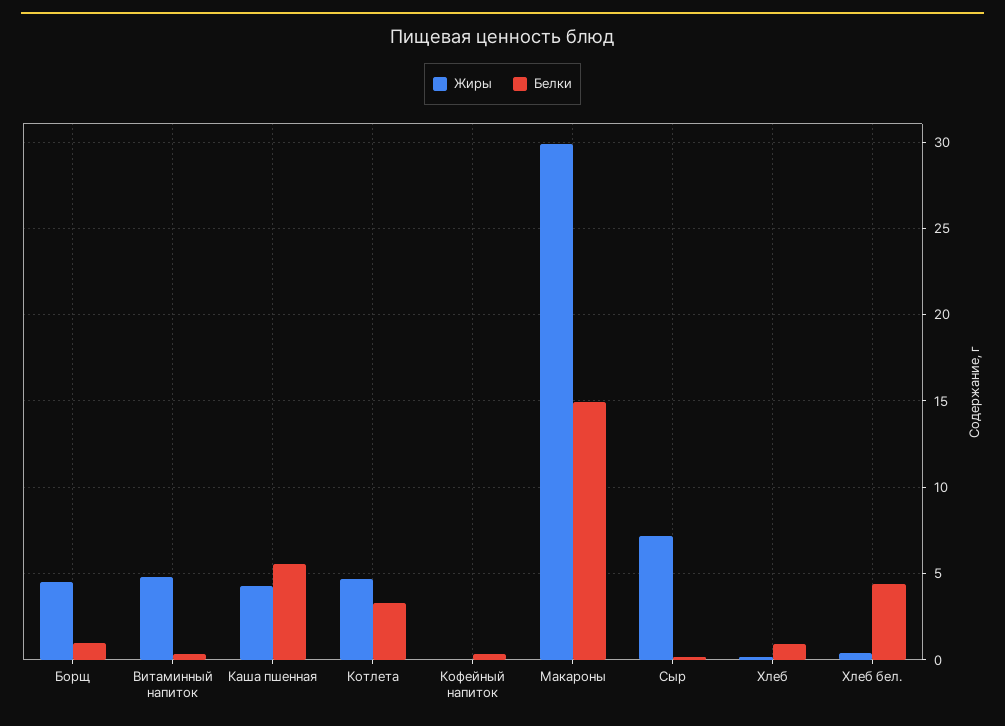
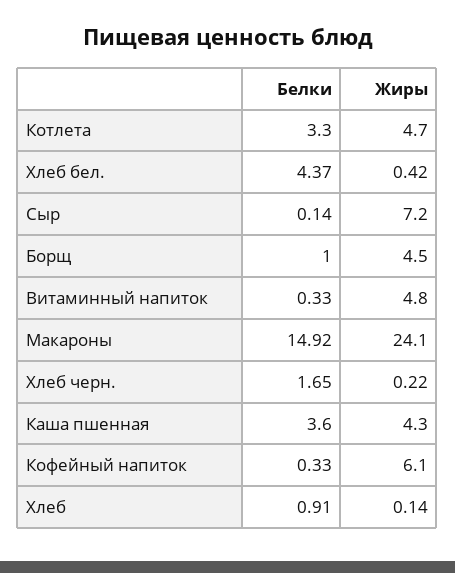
  {
    "Жиры": {
      "Борщ": 4.5,
      "Витаминный напиток": 4.8,
      "Каша пшенная": 4.3,
      "Котлета": 4.7,
-     "Кофейный напиток": 0,
+     "Кофейный напиток": 6.1,
-     "Макароны": 30,
+     "Макароны": 24.1,
      "Сыр": 7.2,
      "Хлеб": 0.14,
-     "Хлеб бел.": 0.42
+     "Хлеб бел.": 0.42,
+     "Хлеб черн.": 0.22
    },
    "Белки": {
      "Борщ": 1,
      "Витаминный напиток": 0.33,
-     "Каша пшенная": 5.5,
+     "Каша пшенная": 3.6,
      "Котлета": 3.3,
      "Кофейный напиток": 0.33,
      "Макароны": 14.92,
      "Сыр": 0.14,
      "Хлеб": 0.91,
-     "Хлеб бел.": 4.37
+     "Хлеб бел.": 4.37,
+     "Хлеб черн.": 1.65
    }
  }

